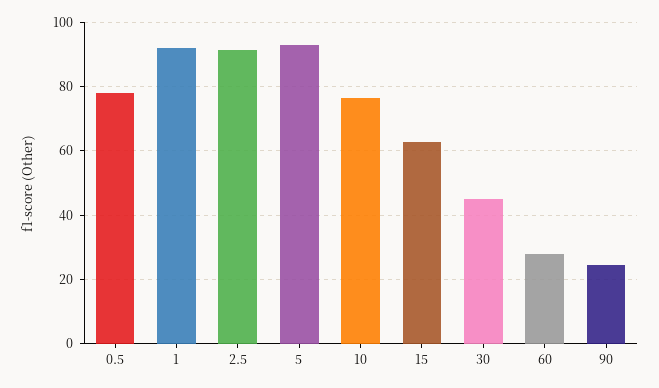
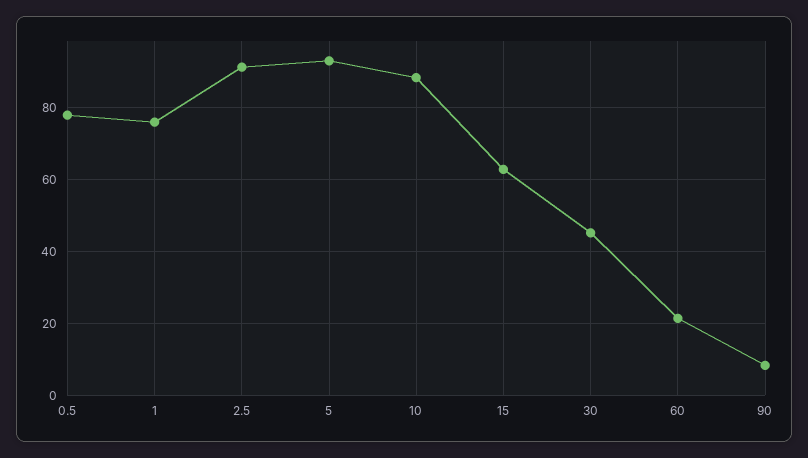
  {
    "0.5": 78,
-   "1": 92,
+   "1": 76,
    "2.5": 92,
    "5": 94,
-   "10": 76,
+   "10": 88,
    "15": 62,
    "30": 46,
-   "60": 28,
+   "60": 22,
-   "90": 24
+   "90": 8
  }

